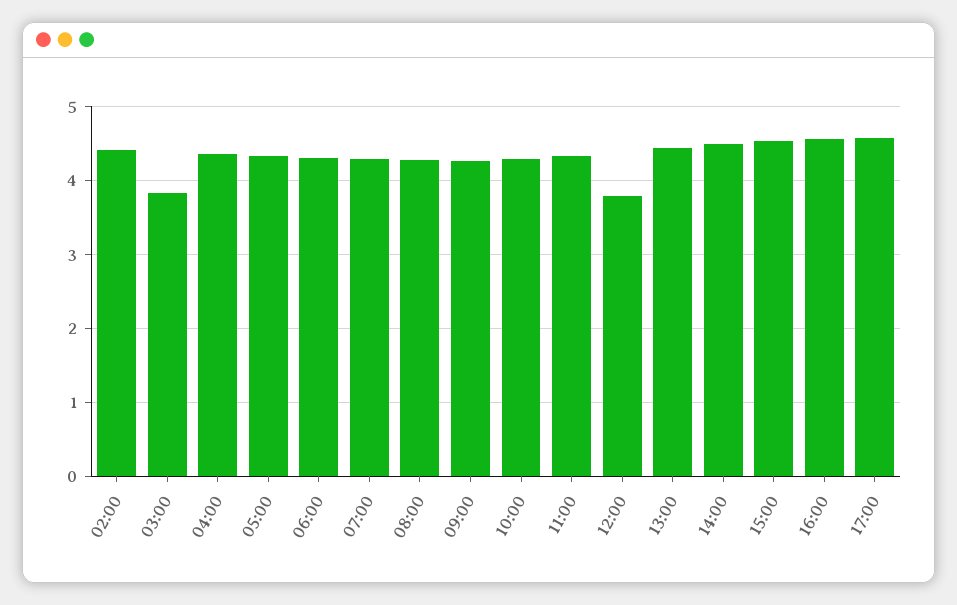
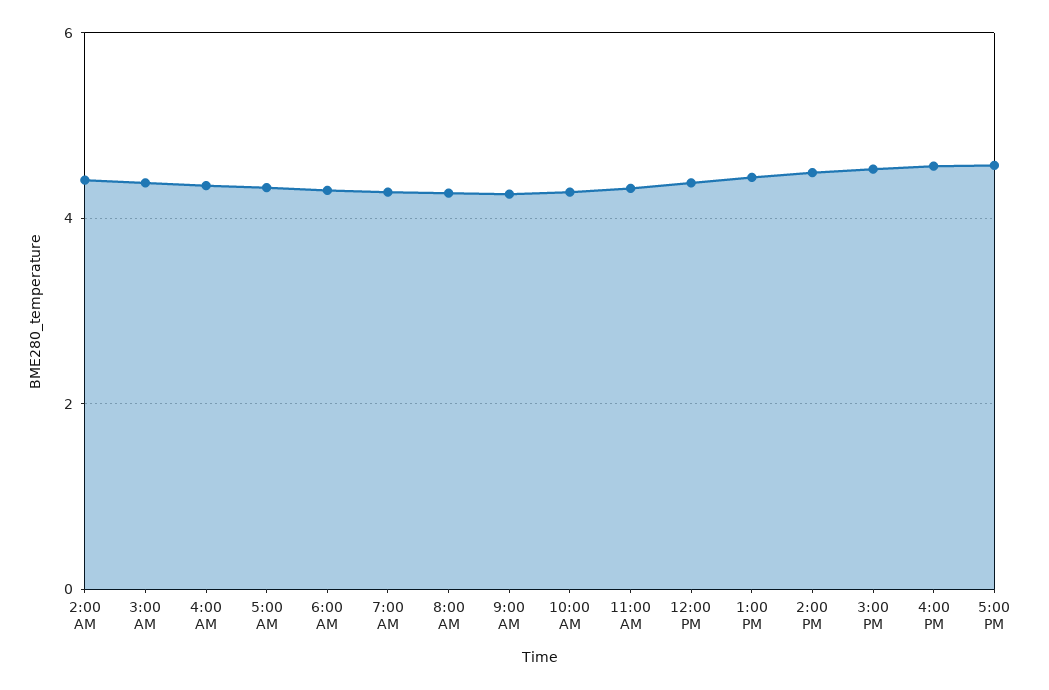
  {
    "02:00": 4.4,
-   "03:00": 3.8,
+   "03:00": 4.4,
    "04:00": 4.4,
    "05:00": 4.3,
    "06:00": 4.3,
    "07:00": 4.3,
    "08:00": 4.3,
    "09:00": 4.3,
    "10:00": 4.3,
    "11:00": 4.3,
-   "12:00": 3.8,
+   "12:00": 4.4,
    "13:00": 4.4,
    "14:00": 4.5,
    "15:00": 4.5,
    "16:00": 4.6,
    "17:00": 4.6
  }

